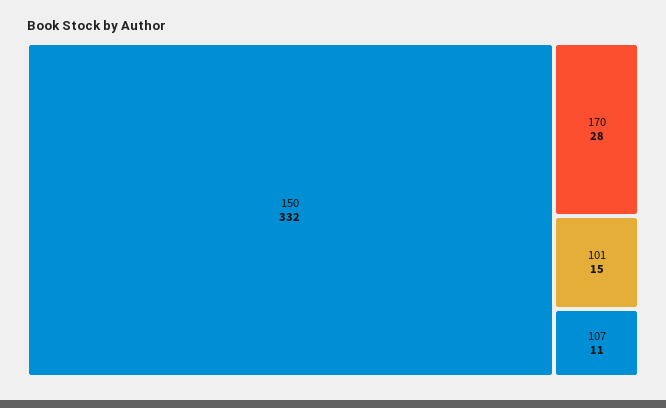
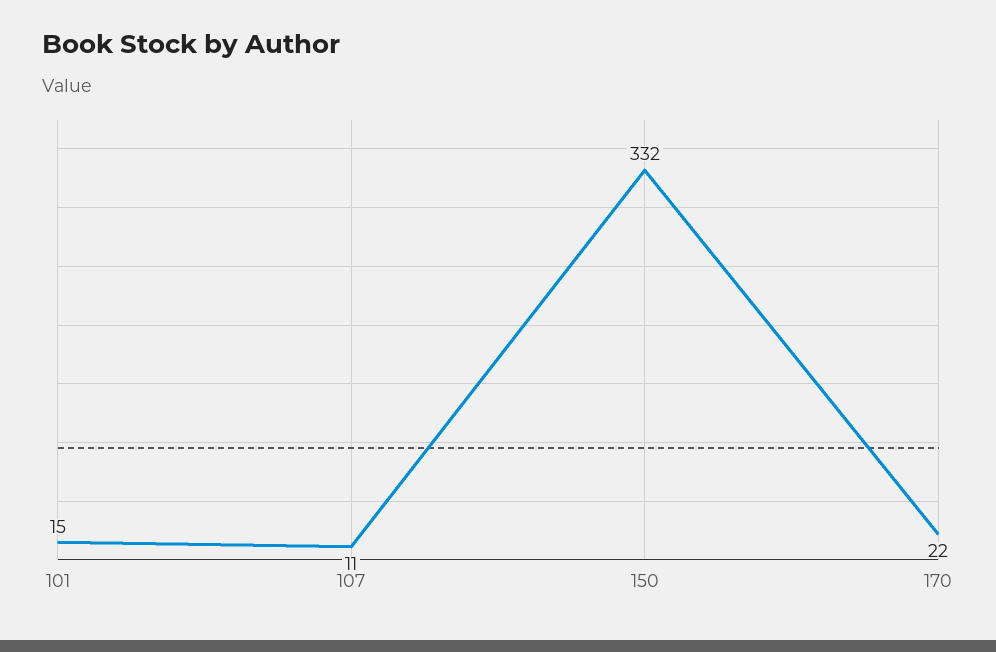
  {
    "150": 332,
-   "170": 28,
+   "170": 22,
    "101": 15,
    "107": 11
  }

